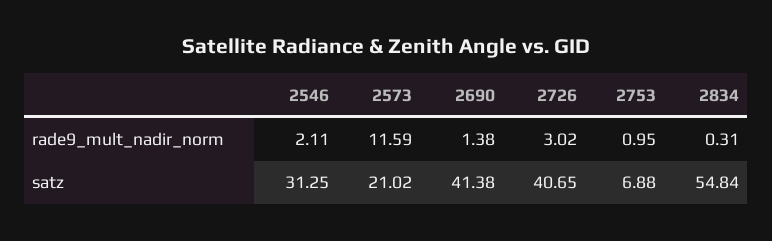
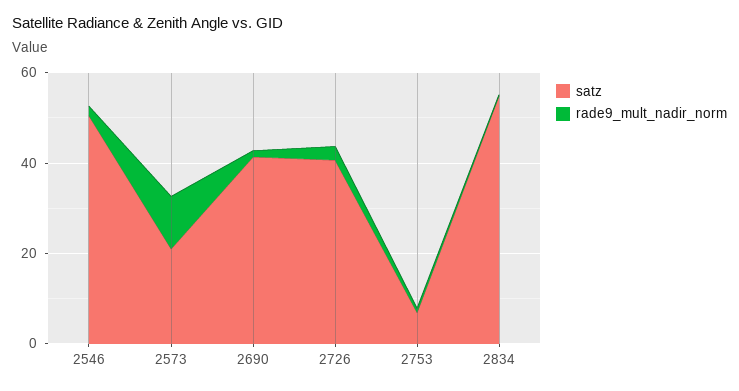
  {
    "rade9_mult_nadir_norm": {
      "2546": 2.11,
      "2573": 11.59,
      "2690": 1.38,
      "2726": 3.02,
      "2753": 0.95,
      "2834": 0.31
    },
    "satz": {
-     "2546": 31.25,
+     "2546": 50,
      "2573": 21.02,
      "2690": 41.38,
      "2726": 40.65,
      "2753": 6.88,
      "2834": 54.84
    }
  }

